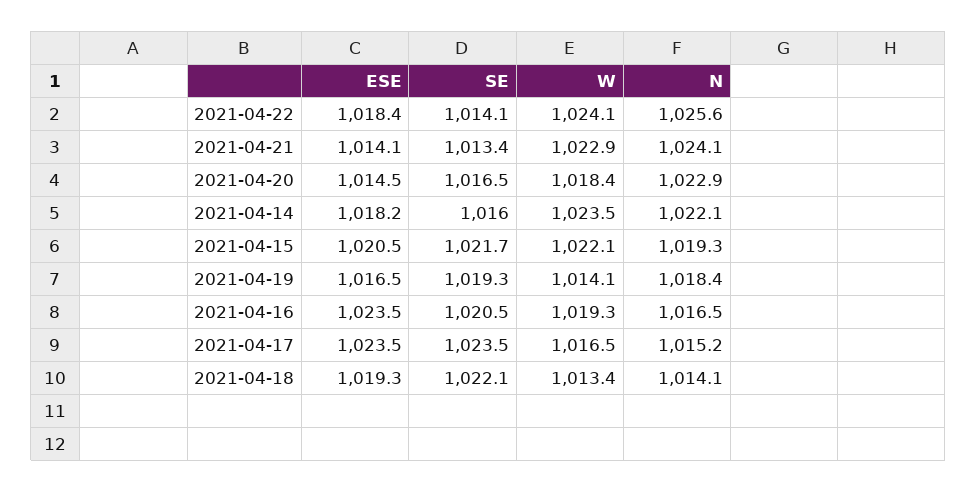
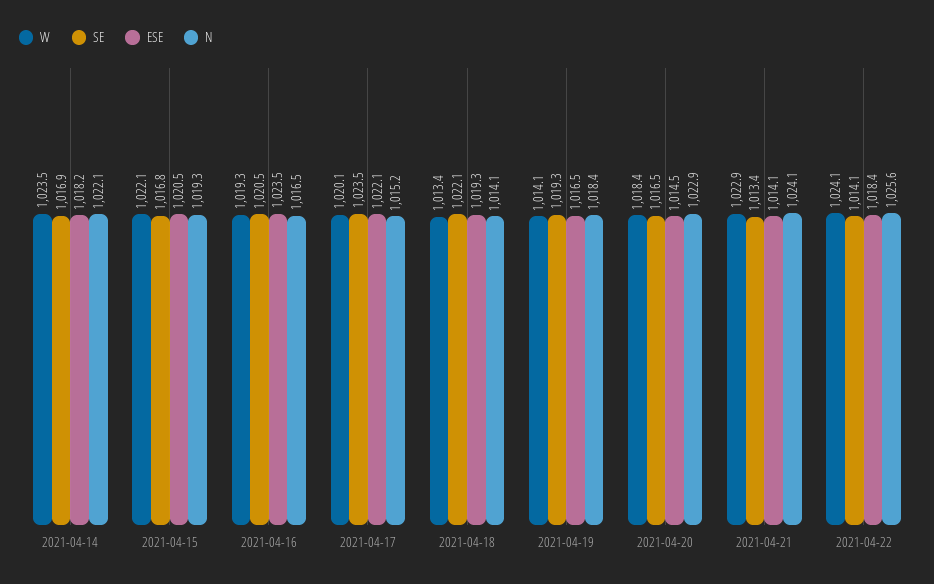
  {
    "ESE": {
      "2021-04-22": 1018.4,
      "2021-04-21": 1014.1,
      "2021-04-20": 1014.5,
      "2021-04-14": 1018.2,
      "2021-04-15": 1020.5,
      "2021-04-19": 1016.5,
      "2021-04-16": 1023.5,
-     "2021-04-17": 1023.5,
+     "2021-04-17": 1022.1,
      "2021-04-18": 1019.3
    },
    "SE": {
      "2021-04-22": 1014.1,
      "2021-04-21": 1013.4,
      "2021-04-20": 1016.5,
-     "2021-04-14": 1016,
+     "2021-04-14": 1016.9,
-     "2021-04-15": 1021.7,
+     "2021-04-15": 1016.8,
      "2021-04-19": 1019.3,
      "2021-04-16": 1020.5,
      "2021-04-17": 1023.5,
      "2021-04-18": 1022.1
    },
    "W": {
      "2021-04-22": 1024.1,
      "2021-04-21": 1022.9,
      "2021-04-20": 1018.4,
      "2021-04-14": 1023.5,
      "2021-04-15": 1022.1,
      "2021-04-19": 1014.1,
      "2021-04-16": 1019.3,
-     "2021-04-17": 1016.5,
+     "2021-04-17": 1020.1,
      "2021-04-18": 1013.4
    },
    "N": {
      "2021-04-22": 1025.6,
      "2021-04-21": 1024.1,
      "2021-04-20": 1022.9,
      "2021-04-14": 1022.1,
      "2021-04-15": 1019.3,
      "2021-04-19": 1018.4,
      "2021-04-16": 1016.5,
      "2021-04-17": 1015.2,
      "2021-04-18": 1014.1
    }
  }

